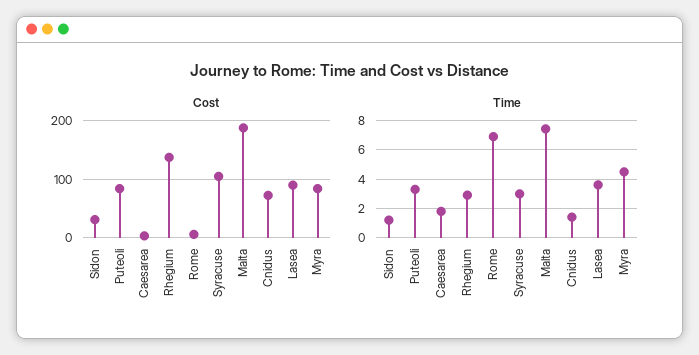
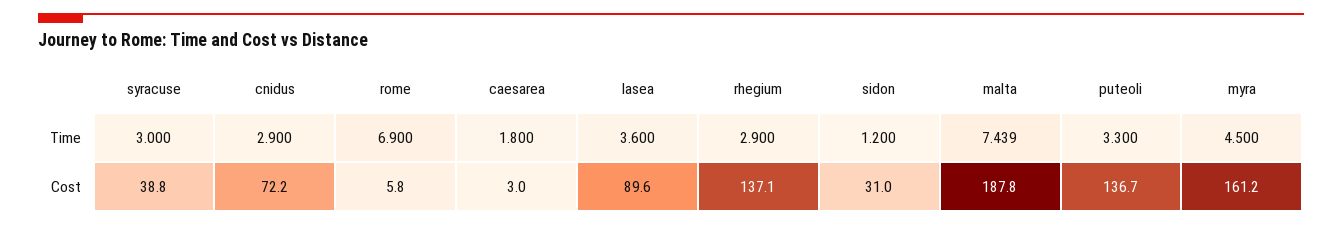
  {
    "Cost": {
      "Sidon": 31,
-     "Puteoli": 80,
+     "Puteoli": 136.7,
      "Caesarea": 3,
      "Rhegium": 137.1,
      "Rome": 5.8,
-     "Syracuse": 100,
+     "Syracuse": 38.8,
      "Malta": 187.8,
      "Cnidus": 72.2,
      "Lasea": 89.6,
-     "Myra": 80
+     "Myra": 161.2
    },
    "Time": {
      "Sidon": 1.2,
      "Puteoli": 3.3,
      "Caesarea": 1.8,
      "Rhegium": 2.9,
      "Rome": 6.9,
      "Syracuse": 3,
      "Malta": 7.439,
-     "Cnidus": 1.5,
+     "Cnidus": 2.9,
      "Lasea": 3.6,
      "Myra": 4.5
    }
  }

